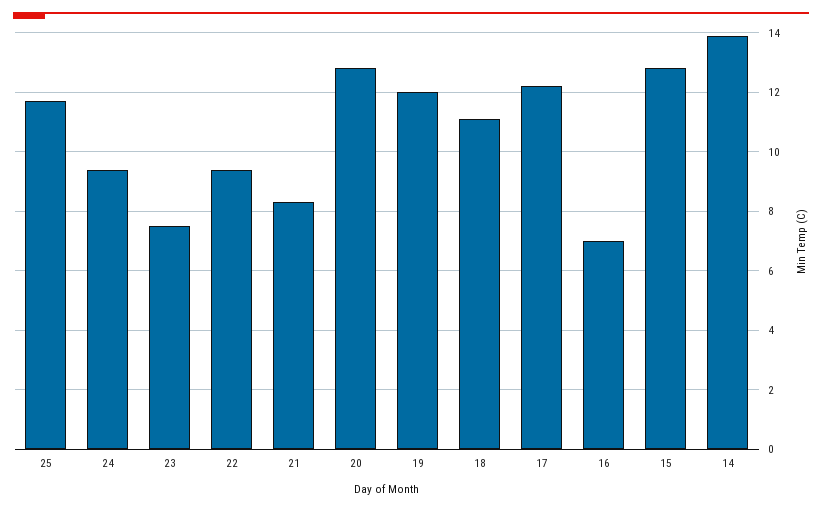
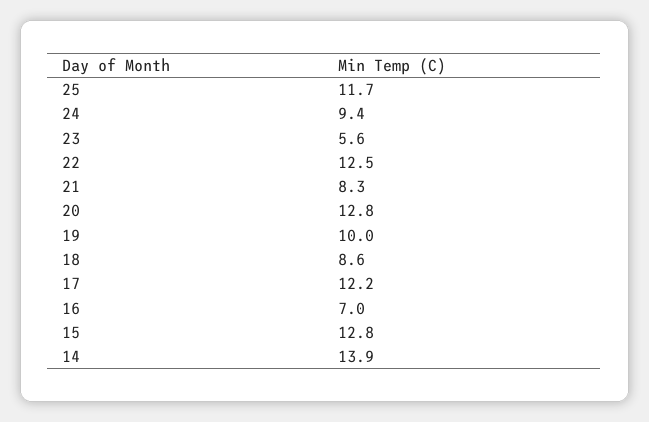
  {
    "25": 11.7,
    "24": 9.4,
-   "23": 7.5,
+   "23": 5.6,
-   "22": 9.5,
+   "22": 12.5,
    "21": 8.3,
    "20": 12.8,
-   "19": 12,
+   "19": 10,
-   "18": 11,
+   "18": 8.6,
    "17": 12.2,
    "16": 7,
    "15": 12.8,
    "14": 13.9
  }

